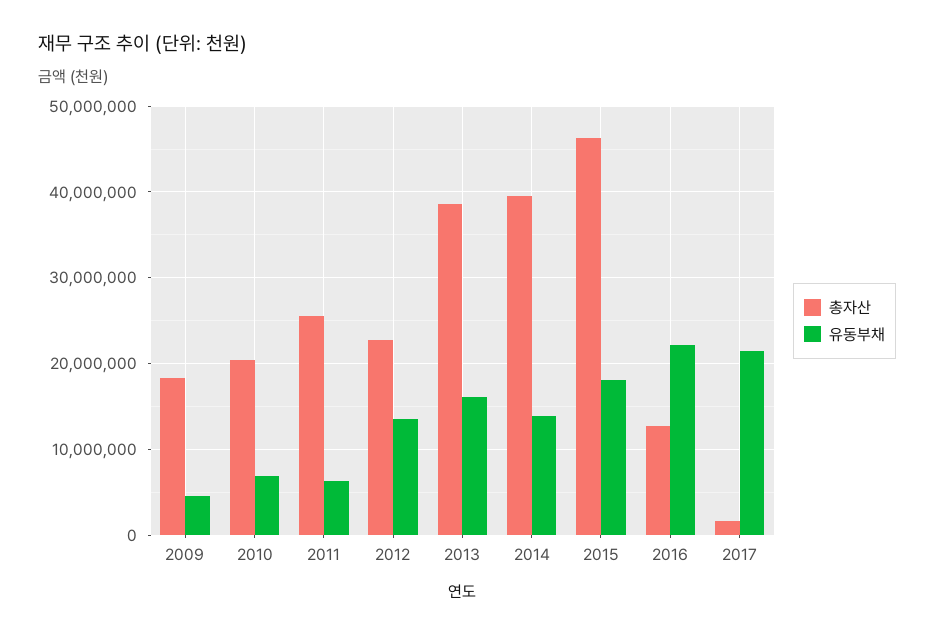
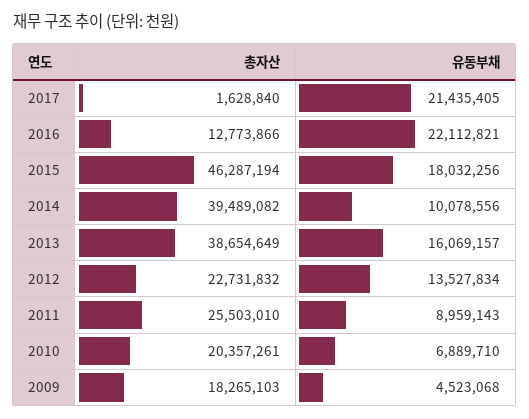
  {
    "총자산": {
      "2009": 18265103,
      "2010": 20357261,
      "2011": 25503010,
      "2012": 22731832,
      "2013": 38654649,
      "2014": 39489082,
      "2015": 46287194,
      "2016": 12773866,
      "2017": 1628840
    },
    "유동부채": {
      "2009": 4523068,
      "2010": 6889710,
-     "2011": 6000000,
+     "2011": 8959143,
      "2012": 13527834,
      "2013": 16069157,
-     "2014": 14000000,
+     "2014": 10078556,
      "2015": 18032256,
      "2016": 22112821,
      "2017": 21435405
    }
  }

